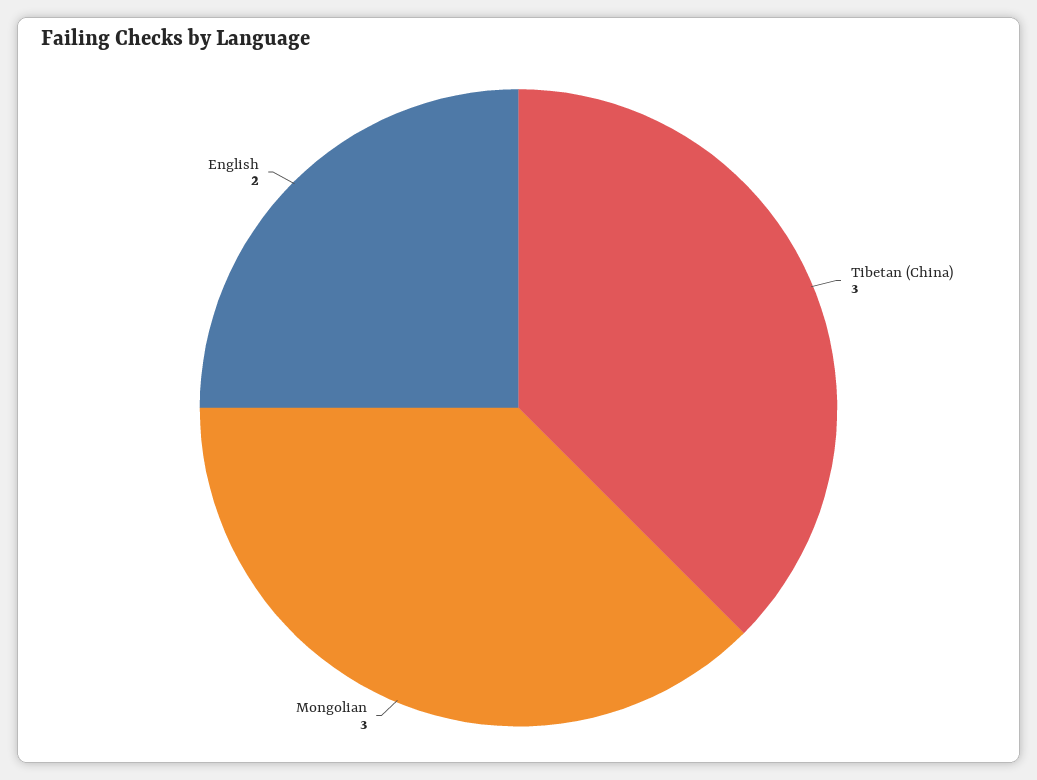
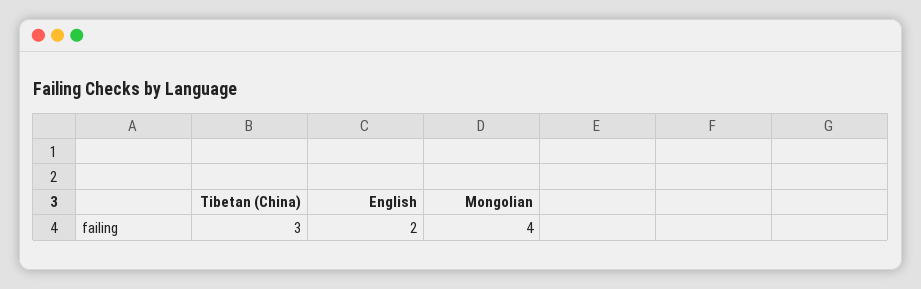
  {
    "Tibetan (China)": 3,
-   "Mongolian": 3,
+   "Mongolian": 4,
    "English": 2
  }

